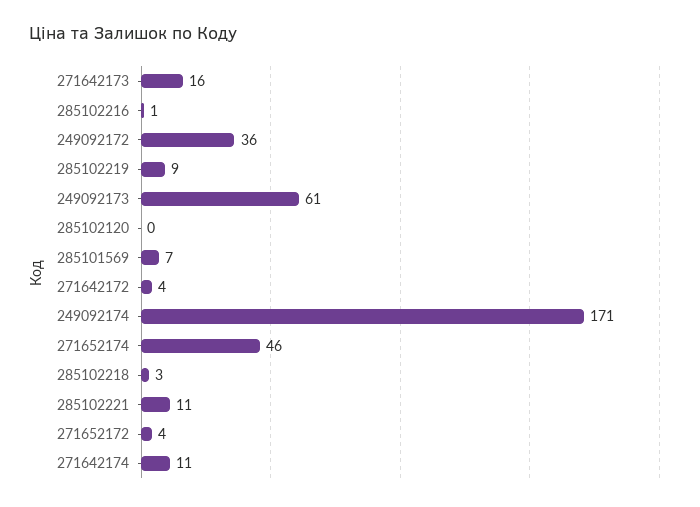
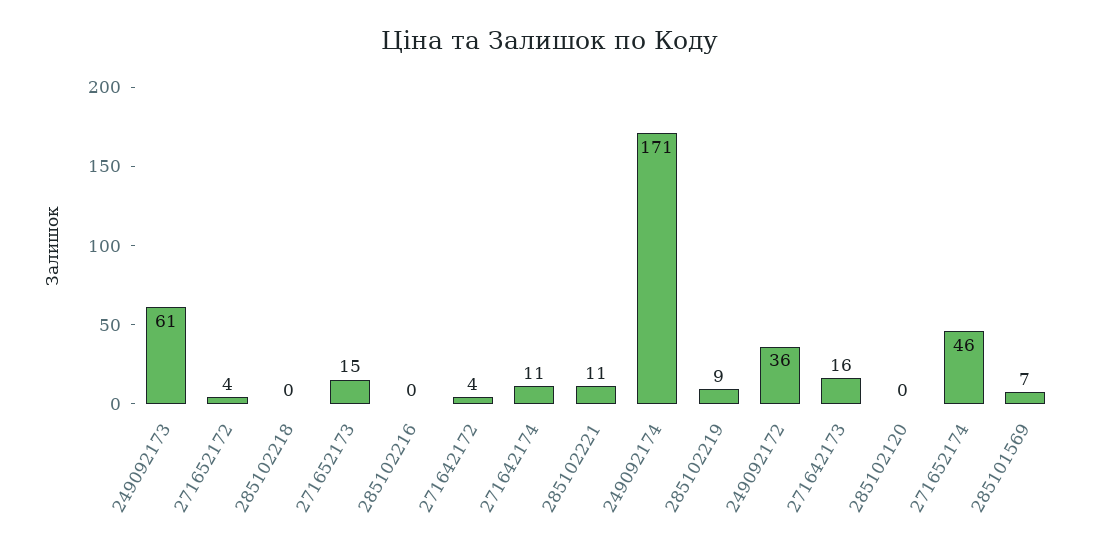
  {
    "271642173": 16,
-   "285102216": 1,
+   "285102216": 0,
    "249092172": 36,
    "285102219": 9,
    "249092173": 61,
    "285102120": 0,
    "285101569": 7,
    "271642172": 4,
    "249092174": 171,
    "271652174": 46,
-   "285102218": 3,
+   "285102218": 0,
    "285102221": 11,
    "271652172": 4,
-   "271642174": 11
+   "271642174": 11,
+   "271652173": 15
  }

